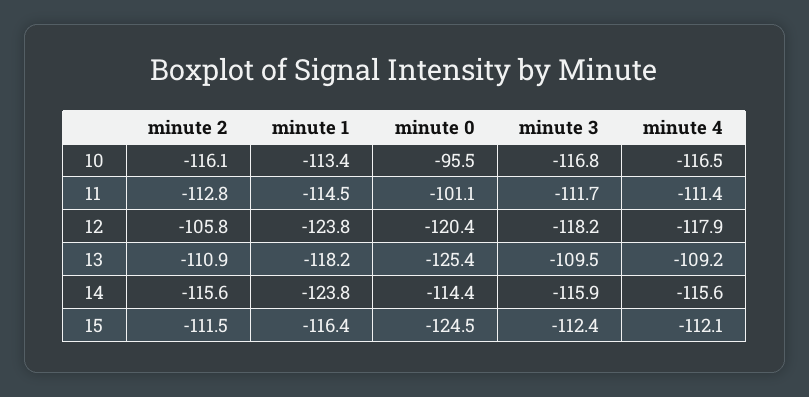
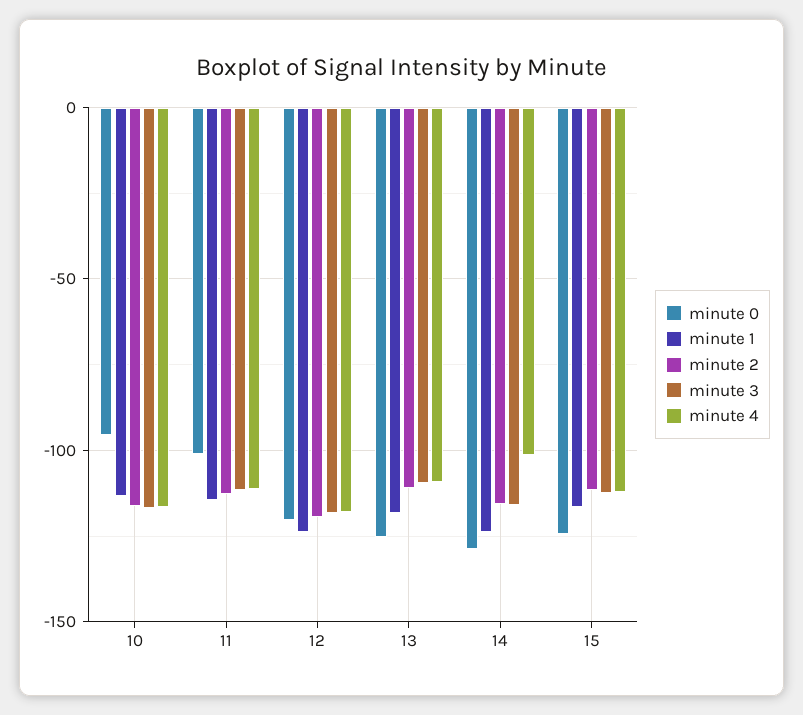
  {
    "minute 2": {
      "10": -116.1,
      "11": -112.8,
-     "12": -105.8,
+     "12": -120,
      "13": -110.9,
      "14": -115.6,
      "15": -111.5
    },
    "minute 1": {
      "10": -113.4,
      "11": -114.5,
      "12": -123.8,
      "13": -118.2,
      "14": -123.8,
      "15": -116.4
    },
    "minute 0": {
      "10": -95.5,
      "11": -101.1,
      "12": -120.4,
      "13": -125.4,
-     "14": -114.4,
+     "14": -130,
      "15": -124.5
    },
    "minute 3": {
      "10": -116.8,
      "11": -111.7,
      "12": -118.2,
      "13": -109.5,
      "14": -115.9,
      "15": -112.4
    },
    "minute 4": {
      "10": -116.5,
      "11": -111.4,
      "12": -117.9,
      "13": -109.2,
-     "14": -115.6,
+     "14": -100,
      "15": -112.1
    }
  }

